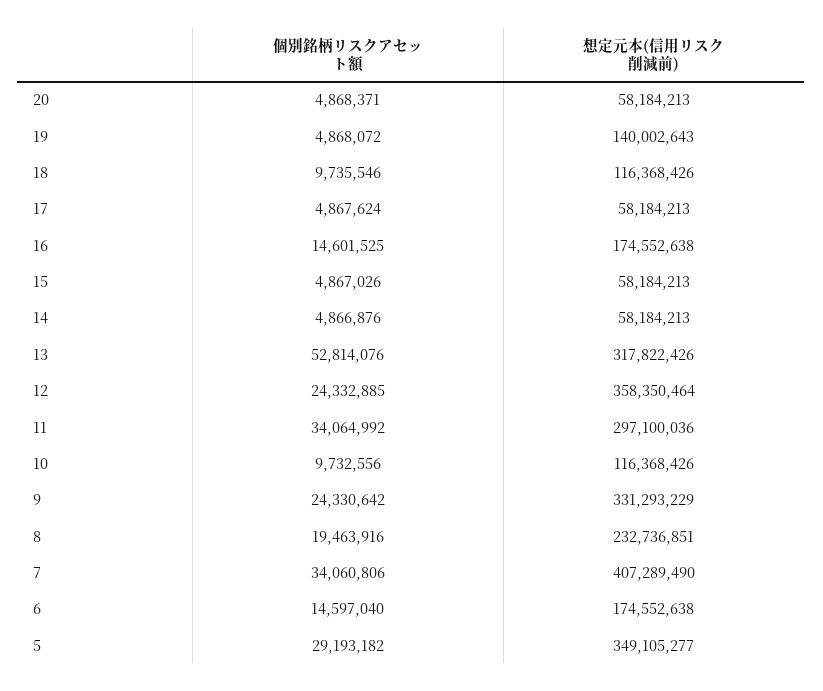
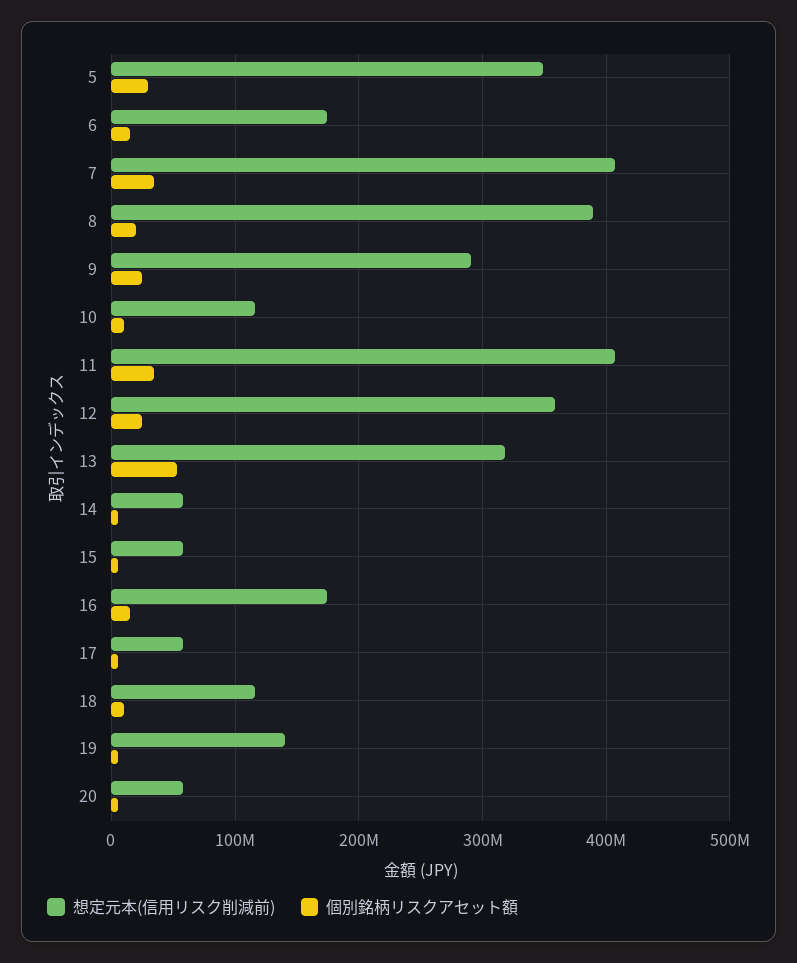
  {
    "個別銘柄リスクアセット額": {
      "20": 4868371,
      "19": 4868072,
      "18": 9735546,
      "17": 4867624,
      "16": 14601525,
      "15": 4867026,
      "14": 4866876,
      "13": 52814076,
      "12": 24332885,
      "11": 34064992,
      "10": 9732556,
      "9": 24330642,
      "8": 19463916,
      "7": 34060806,
      "6": 14597040,
      "5": 29193182
    },
    "想定元本(信用リスク削減前)": {
      "20": 58184213,
      "19": 140002643,
      "18": 116368426,
      "17": 58184213,
      "16": 174552638,
      "15": 58184213,
      "14": 58184213,
      "13": 317822426,
      "12": 358350464,
-     "11": 297100036,
+     "11": 410000000,
      "10": 116368426,
-     "9": 331293229,
+     "9": 290000000,
-     "8": 232736851,
+     "8": 390000000,
      "7": 407289490,
      "6": 174552638,
      "5": 349105277
    }
  }

